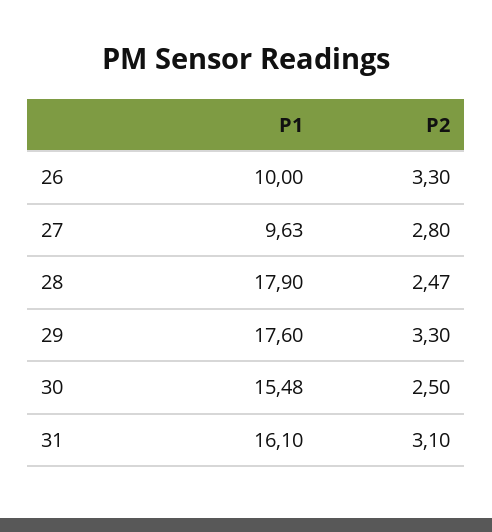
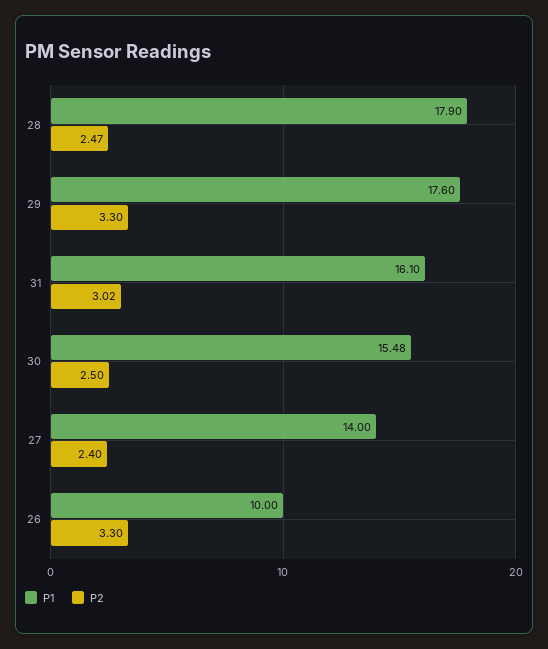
  {
    "P1": {
      "26": 10,
-     "27": 9.63,
+     "27": 14,
      "28": 17.9,
      "29": 17.6,
      "30": 15.48,
      "31": 16.1
    },
    "P2": {
      "26": 3.3,
-     "27": 2.8,
+     "27": 2.4,
      "28": 2.47,
      "29": 3.3,
      "30": 2.5,
-     "31": 3.1
+     "31": 3.02
    }
  }

